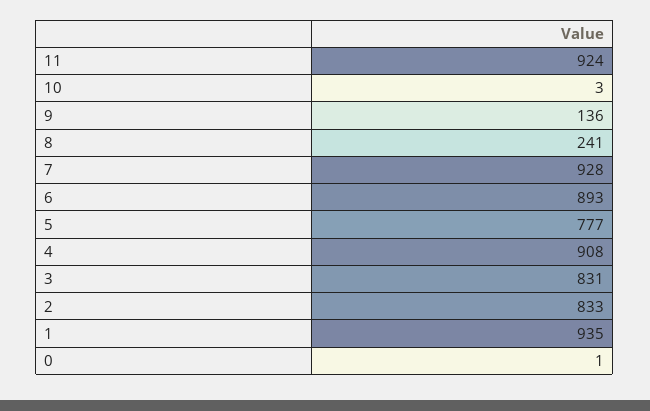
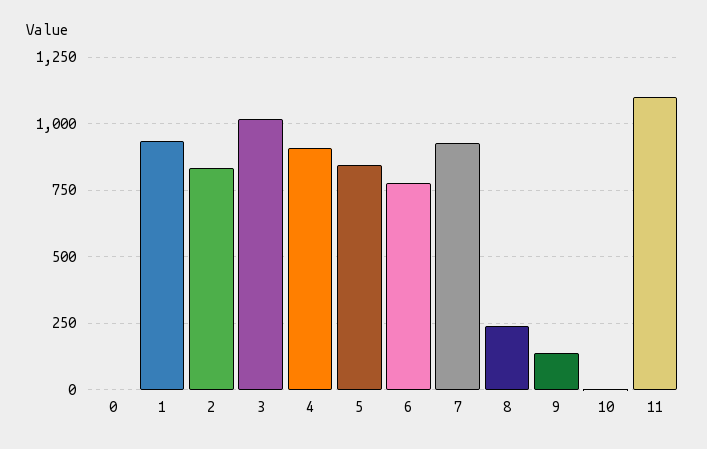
  {
-   "11": 924,
+   "11": 1100,
    "10": 3,
    "9": 136,
    "8": 241,
    "7": 928,
-   "6": 893,
+   "6": 775,
-   "5": 777,
+   "5": 850,
    "4": 908,
-   "3": 831,
+   "3": 1025,
    "2": 833,
    "1": 935,
    "0": 1
  }

